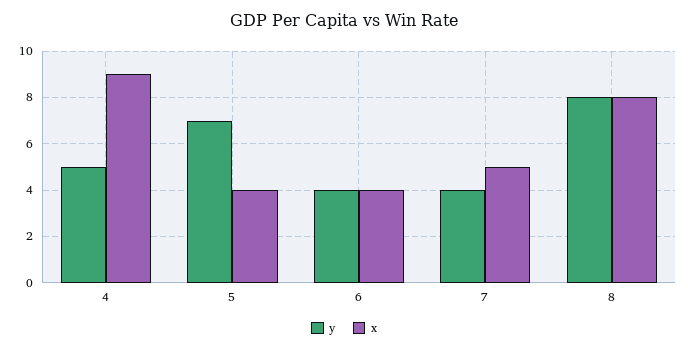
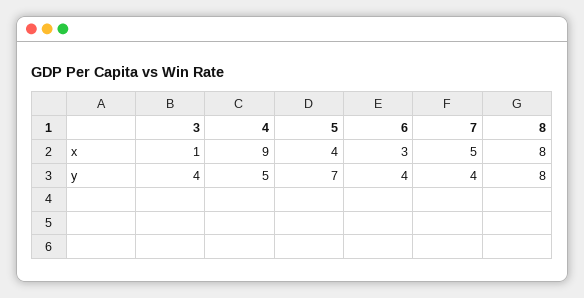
  {
    "y": {
      "4": 5,
      "5": 7,
      "6": 4,
      "7": 4,
-     "8": 8
+     "8": 8,
+     "3": 4
    },
    "x": {
      "4": 9,
      "5": 4,
-     "6": 4,
+     "6": 3,
      "7": 5,
-     "8": 8
+     "8": 8,
+     "3": 1
    }
  }

